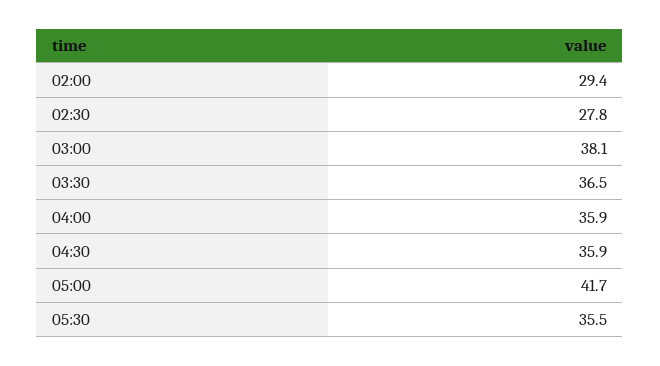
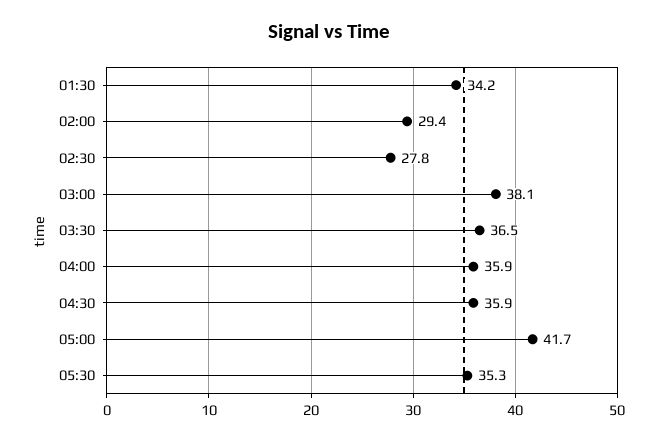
  {
    "02:00": 29.4,
    "02:30": 27.8,
    "03:00": 38.1,
    "03:30": 36.5,
    "04:00": 35.9,
    "04:30": 35.9,
    "05:00": 41.7,
-   "05:30": 35.5
+   "05:30": 35.3,
+   "01:30": 34.2
  }

